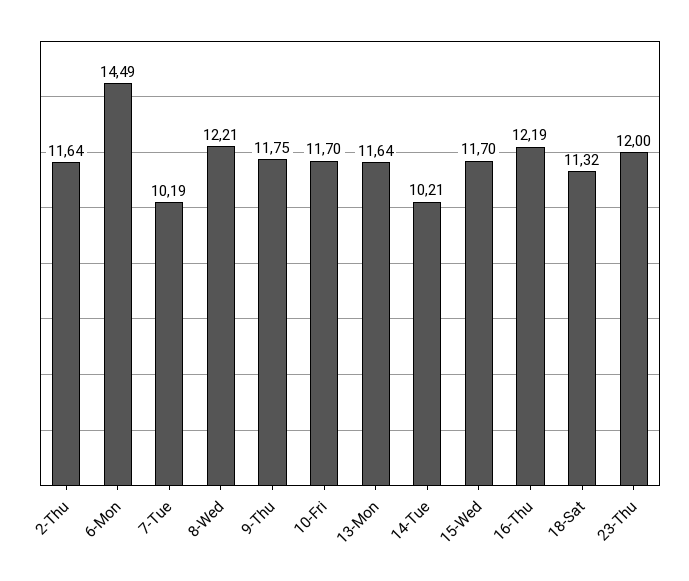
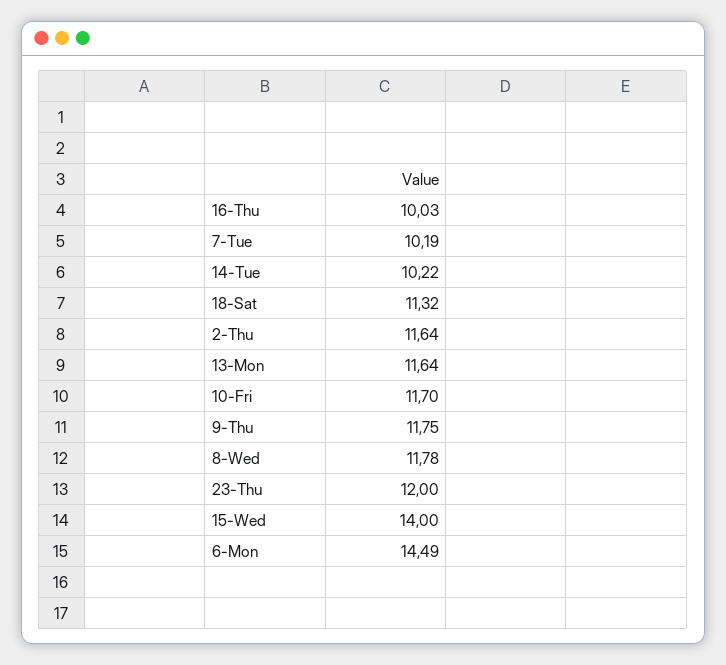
  {
    "2-Thu": 11.64,
    "6-Mon": 14.49,
    "7-Tue": 10.19,
-   "8-Wed": 12.21,
+   "8-Wed": 11.78,
    "9-Thu": 11.75,
    "10-Fri": 11.7,
    "13-Mon": 11.64,
-   "14-Tue": 10.21,
+   "14-Tue": 10.22,
-   "15-Wed": 11.7,
+   "15-Wed": 14,
-   "16-Thu": 12.19,
+   "16-Thu": 10.03,
    "18-Sat": 11.32,
    "23-Thu": 12
  }

